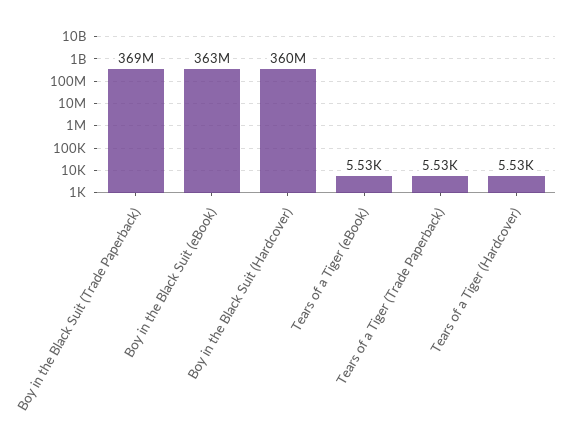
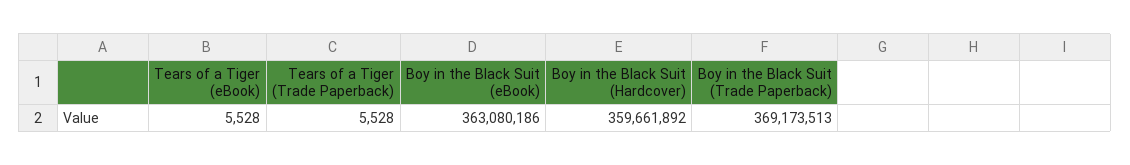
  {
    "Boy in the Black Suit (Trade Paperback)": 369173513,
    "Boy in the Black Suit (eBook)": 363080186,
    "Boy in the Black Suit (Hardcover)": 359661892,
    "Tears of a Tiger (eBook)": 5528,
-   "Tears of a Tiger (Trade Paperback)": 5528,
+   "Tears of a Tiger (Trade Paperback)": 5528
-   "Tears of a Tiger (Hardcover)": 5530
  }

